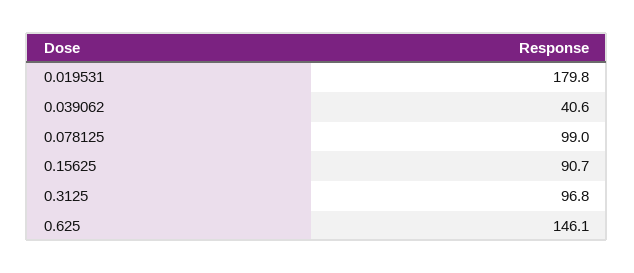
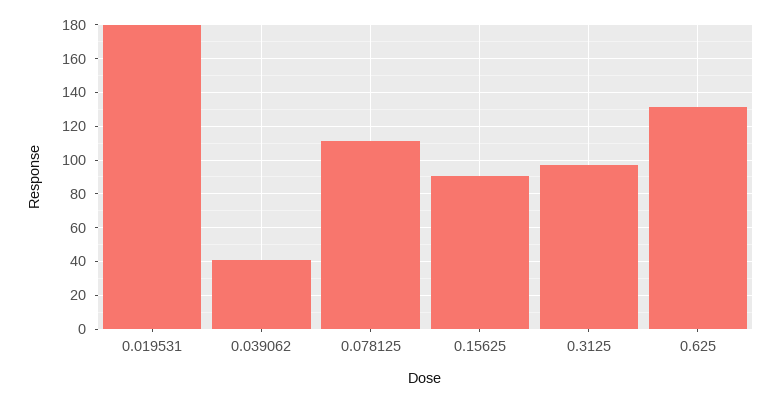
  {
    "0.019531": 179.8,
    "0.039062": 40.6,
-   "0.078125": 99,
+   "0.078125": 110,
    "0.15625": 90.7,
    "0.3125": 96.8,
-   "0.625": 146.1
+   "0.625": 130
  }

